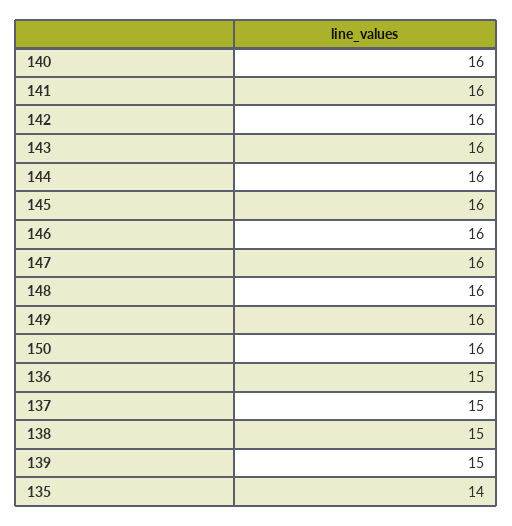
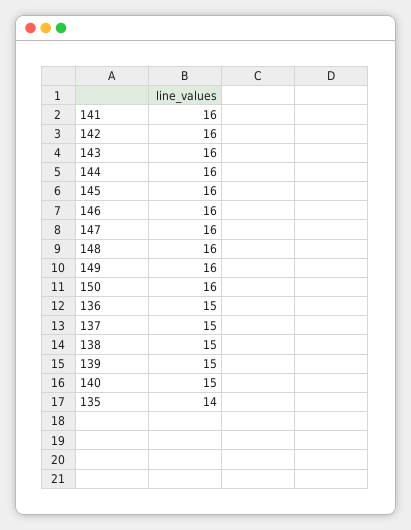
  {
-   "140": 16,
+   "140": 15,
    "141": 16,
    "142": 16,
    "143": 16,
    "144": 16,
    "145": 16,
    "146": 16,
    "147": 16,
    "148": 16,
    "149": 16,
    "150": 16,
    "136": 15,
    "137": 15,
    "138": 15,
    "139": 15,
    "135": 14
  }

